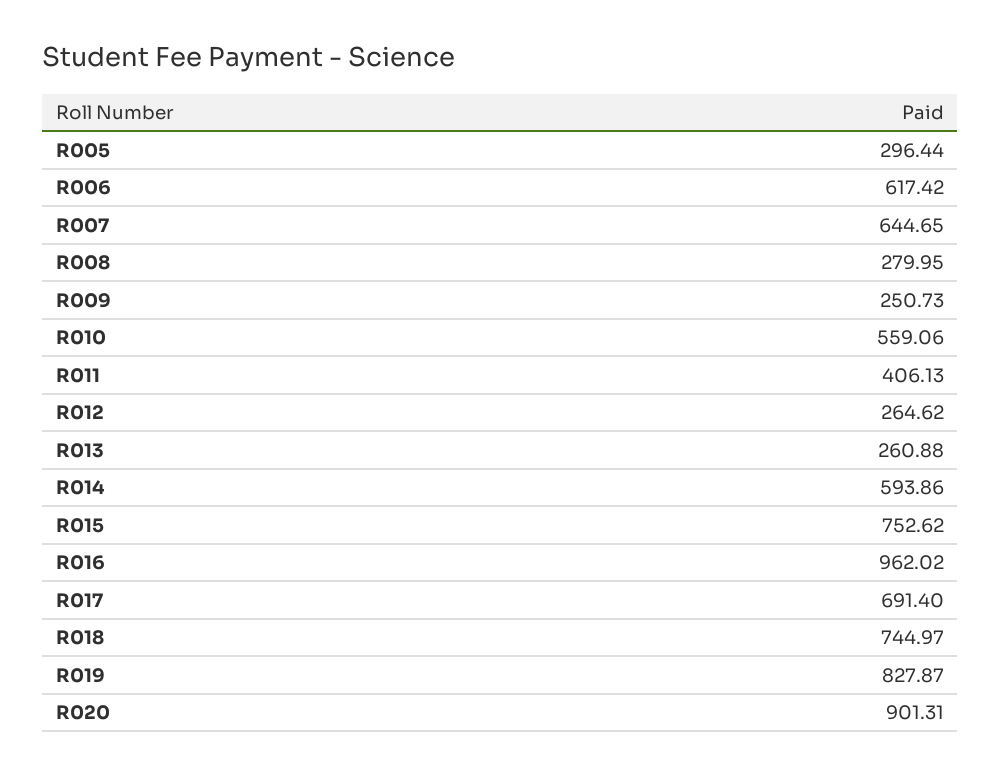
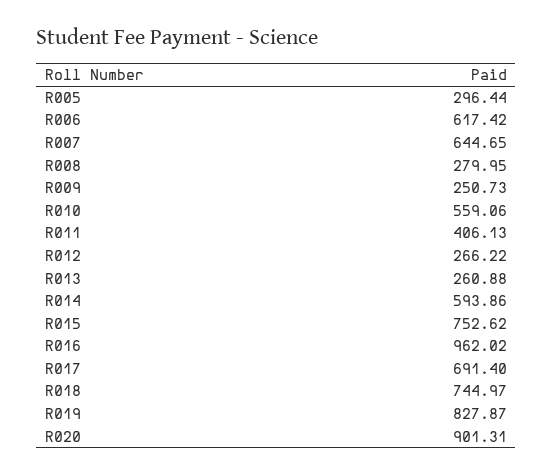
  {
    "R005": 296.44,
    "R006": 617.42,
    "R007": 644.65,
    "R008": 279.95,
    "R009": 250.73,
    "R010": 559.06,
    "R011": 406.13,
-   "R012": 264.62,
+   "R012": 266.22,
    "R013": 260.88,
    "R014": 593.86,
    "R015": 752.62,
    "R016": 962.02,
    "R017": 691.4,
    "R018": 744.97,
    "R019": 827.87,
    "R020": 901.31
  }

